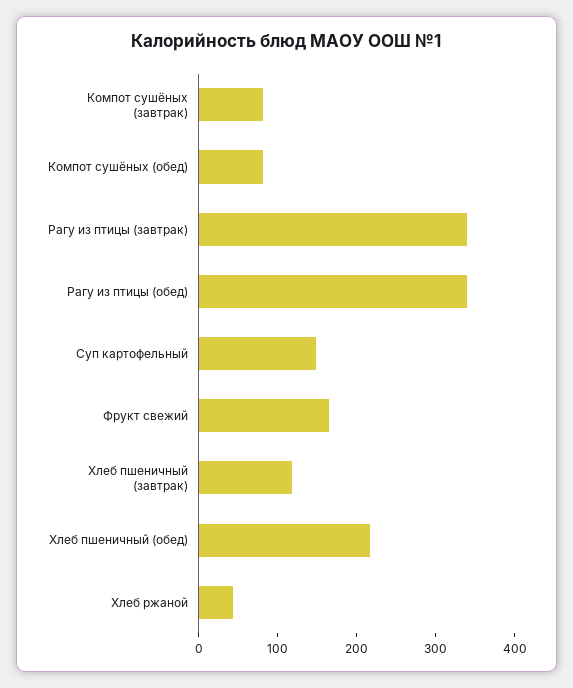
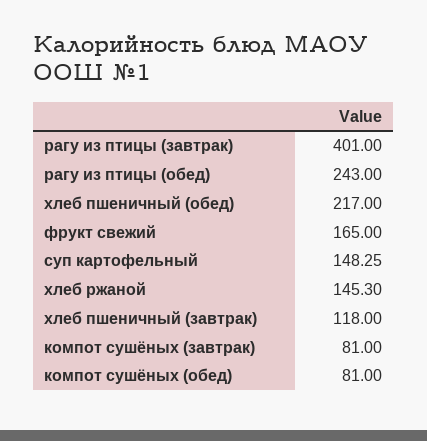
  {
    "Компот сушёных (завтрак)": 81,
    "Компот сушёных (обед)": 81,
-   "Рагу из птицы (завтрак)": 340,
+   "Рагу из птицы (завтрак)": 401,
-   "Рагу из птицы (обед)": 340,
+   "Рагу из птицы (обед)": 243,
    "Суп картофельный": 148.25,
    "Фрукт свежий": 165,
    "Хлеб пшеничный (завтрак)": 118,
    "Хлеб пшеничный (обед)": 217,
-   "Хлеб ржаной": 40
+   "Хлеб ржаной": 145.3
  }

